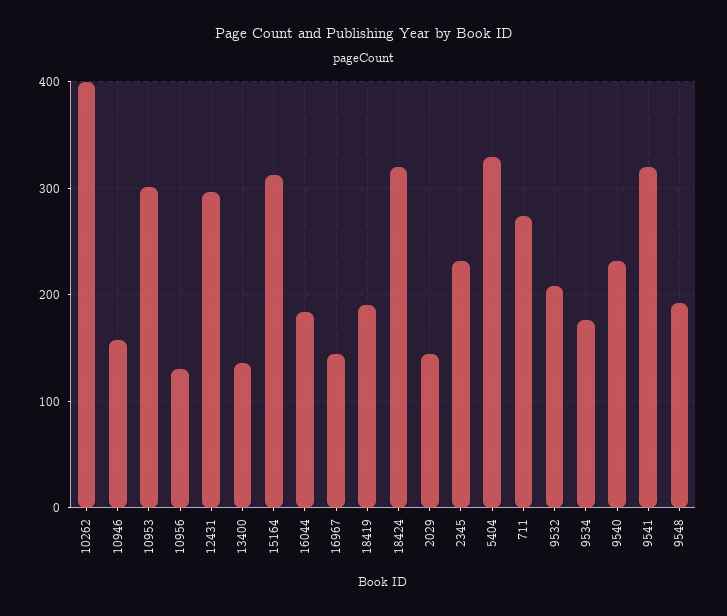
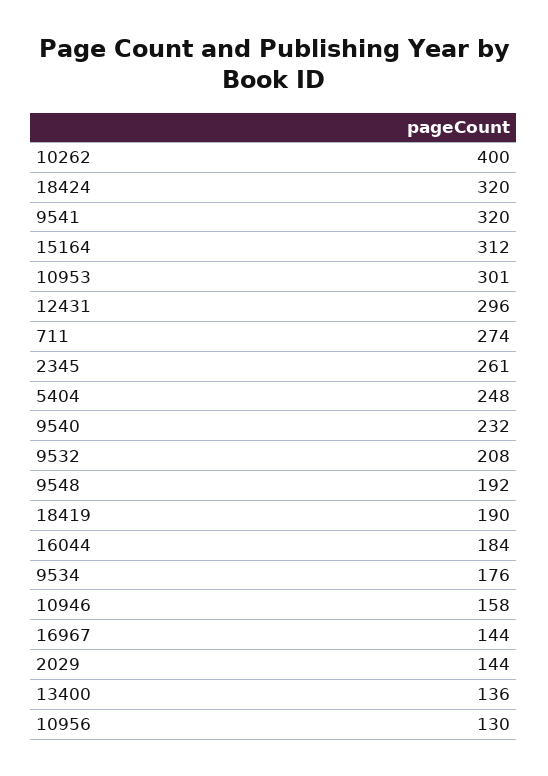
  {
    "10262": 400,
    "10946": 158,
    "10953": 301,
    "10956": 130,
    "12431": 296,
    "13400": 136,
    "15164": 312,
    "16044": 184,
    "16967": 144,
    "18419": 190,
    "18424": 320,
    "2029": 144,
-   "2345": 230,
+   "2345": 261,
-   "5404": 330,
+   "5404": 248,
    "711": 274,
    "9532": 208,
    "9534": 176,
    "9540": 232,
    "9541": 320,
    "9548": 192
  }

